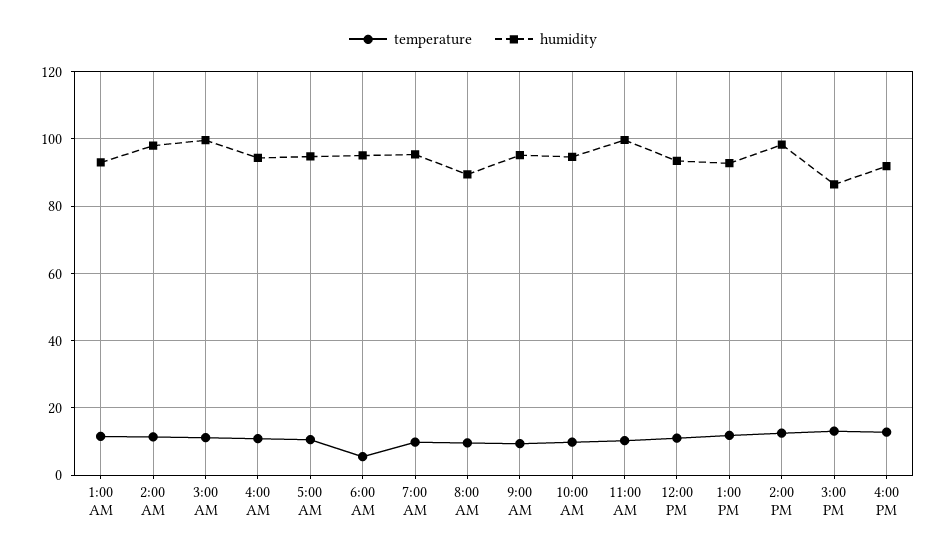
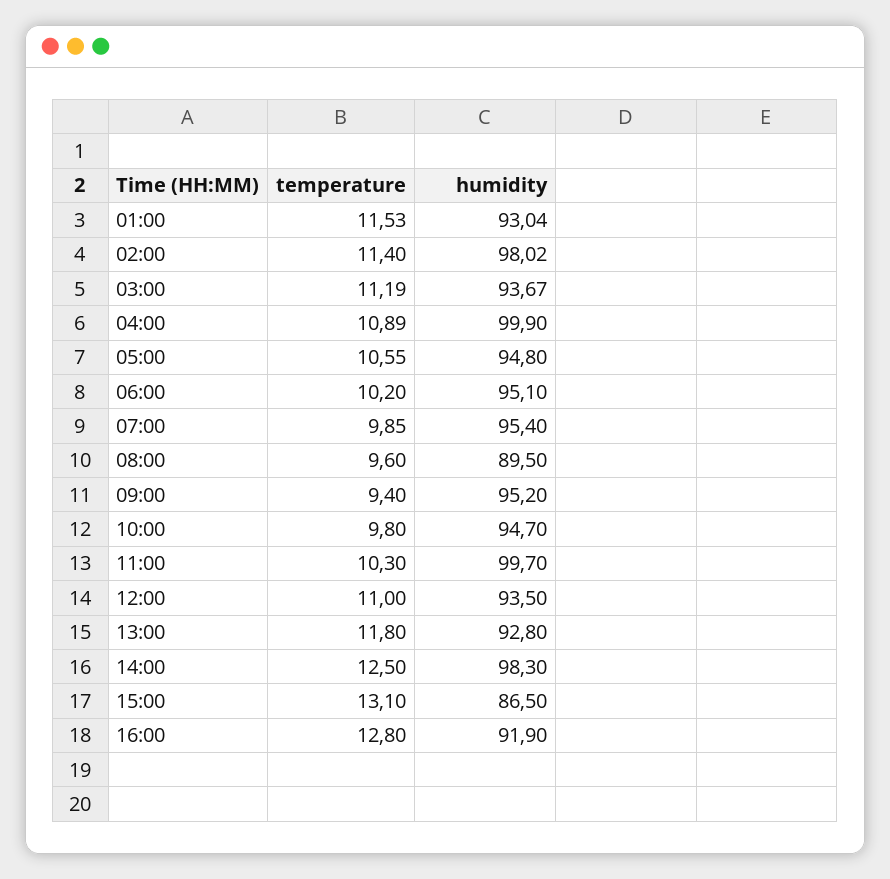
  {
    "temperature": {
      "1:00 AM": 11.53,
      "2:00 AM": 11.4,
      "3:00 AM": 11.19,
      "4:00 AM": 10.89,
      "5:00 AM": 10.55,
-     "6:00 AM": 6,
+     "6:00 AM": 10.2,
      "7:00 AM": 9.85,
      "8:00 AM": 9.6,
      "9:00 AM": 9.4,
      "10:00 AM": 9.8,
      "11:00 AM": 10.3,
      "12:00 PM": 11,
      "1:00 PM": 11.8,
      "2:00 PM": 12.5,
      "3:00 PM": 13.1,
      "4:00 PM": 12.8
    },
    "humidity": {
      "1:00 AM": 93.04,
      "2:00 AM": 98.02,
-     "3:00 AM": 100,
+     "3:00 AM": 93.67,
-     "4:00 AM": 94,
+     "4:00 AM": 99.9,
      "5:00 AM": 94.8,
      "6:00 AM": 95.1,
      "7:00 AM": 95.4,
      "8:00 AM": 89.5,
      "9:00 AM": 95.2,
      "10:00 AM": 94.7,
      "11:00 AM": 99.7,
      "12:00 PM": 93.5,
      "1:00 PM": 92.8,
      "2:00 PM": 98.3,
      "3:00 PM": 86.5,
      "4:00 PM": 91.9
    }
  }

